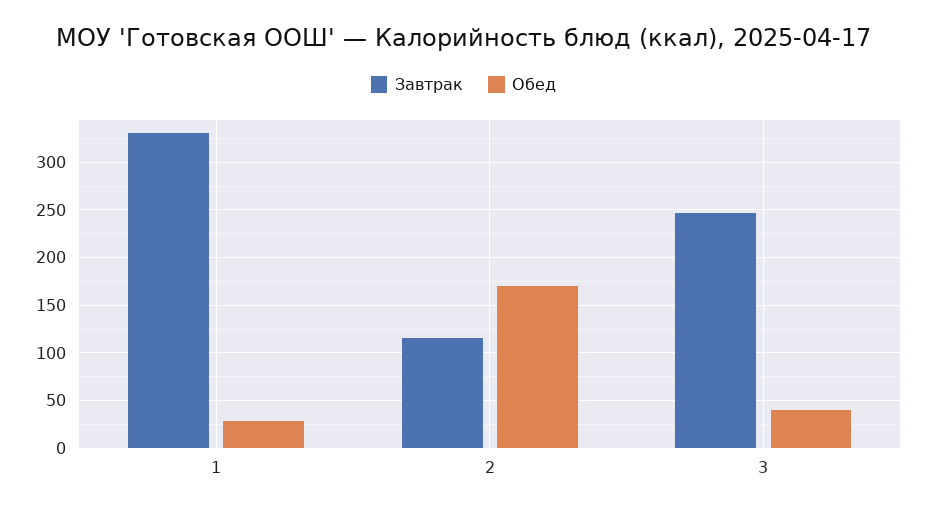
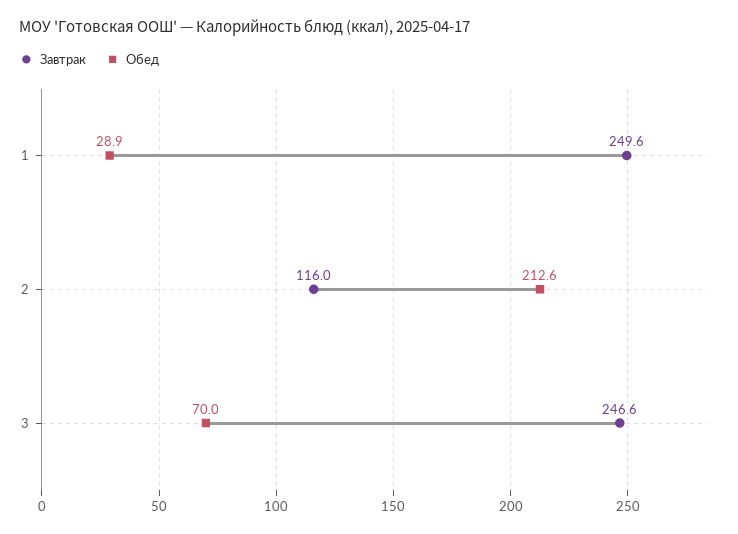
  {
    "Завтрак": {
-     "1": 330,
+     "1": 249.6,
      "2": 116,
      "3": 246.6
    },
    "Обед": {
      "1": 28.9,
-     "2": 170,
+     "2": 212.6,
-     "3": 40
+     "3": 70
    }
  }

